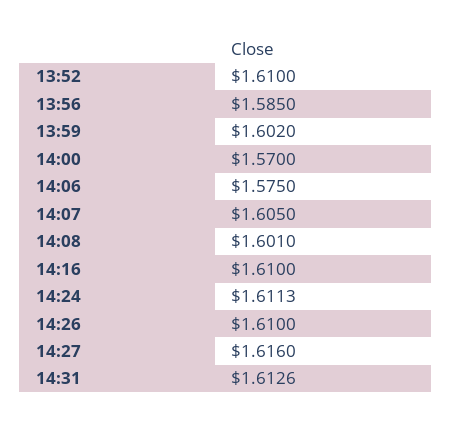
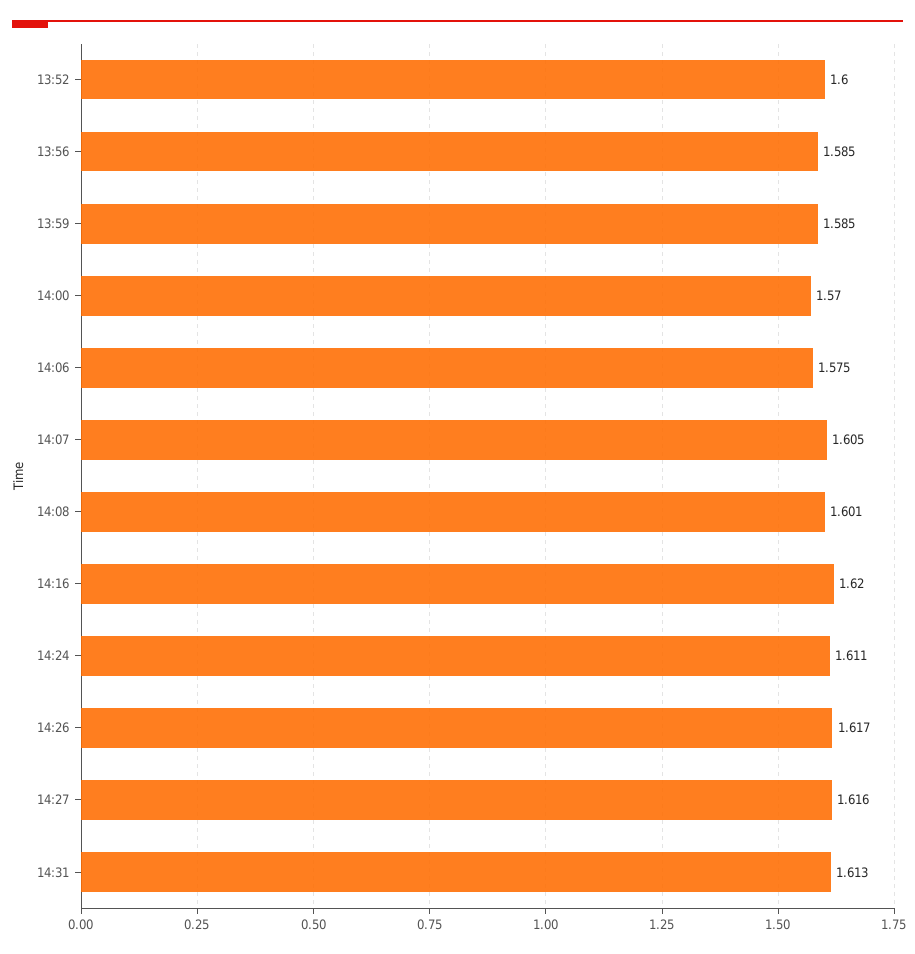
  {
-   "13:52": 1.61,
+   "13:52": 1.6,
    "13:56": 1.585,
-   "13:59": 1.602,
+   "13:59": 1.585,
    "14:00": 1.57,
    "14:06": 1.575,
    "14:07": 1.605,
    "14:08": 1.601,
-   "14:16": 1.61,
+   "14:16": 1.62,
    "14:24": 1.6113,
-   "14:26": 1.61,
+   "14:26": 1.617,
    "14:27": 1.616,
    "14:31": 1.6126
  }

